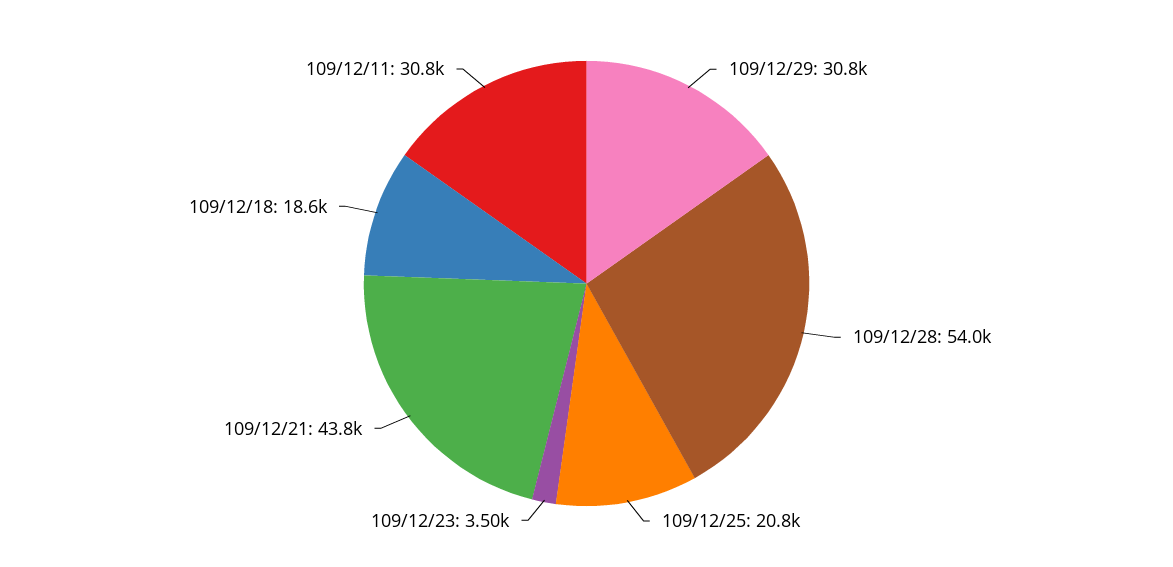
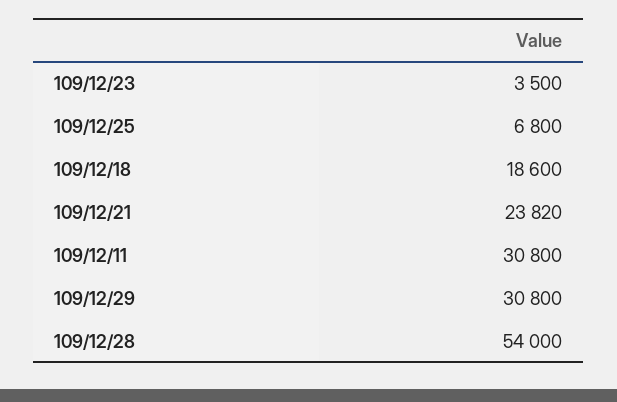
  {
    "109/12/29": 30800,
    "109/12/28": 54000,
-   "109/12/25": 20800,
+   "109/12/25": 6800,
    "109/12/23": 3500,
-   "109/12/21": 43800,
+   "109/12/21": 23820,
    "109/12/18": 18600,
    "109/12/11": 30800
  }

